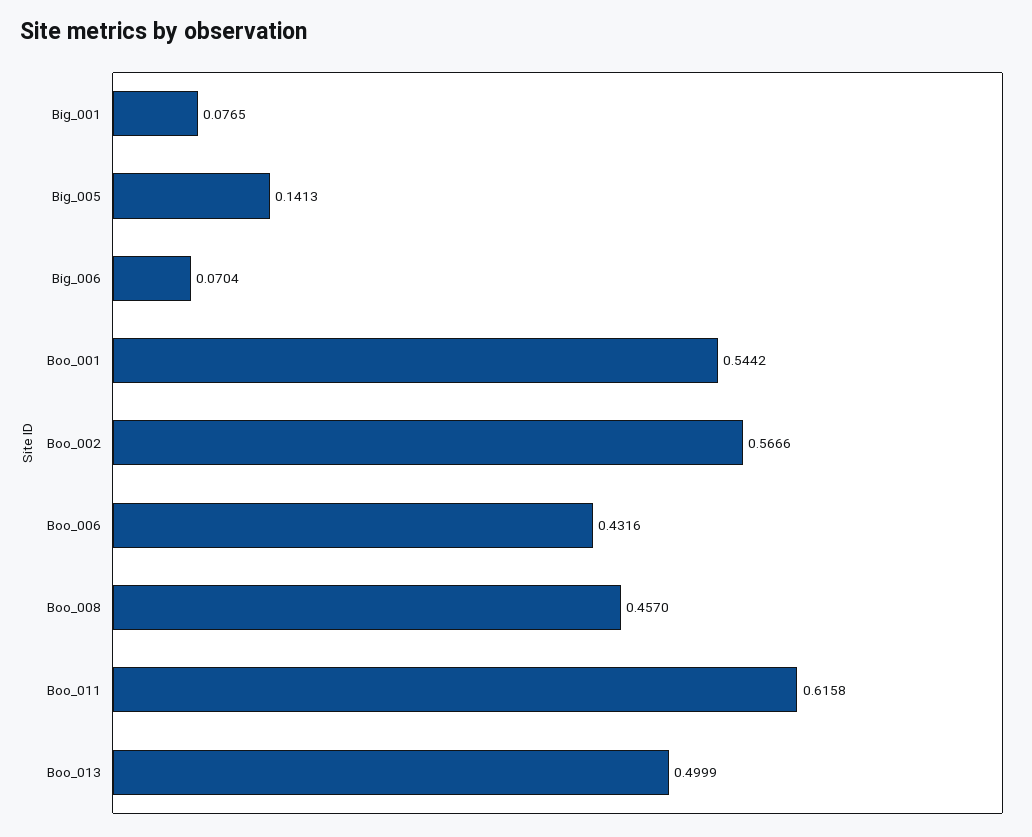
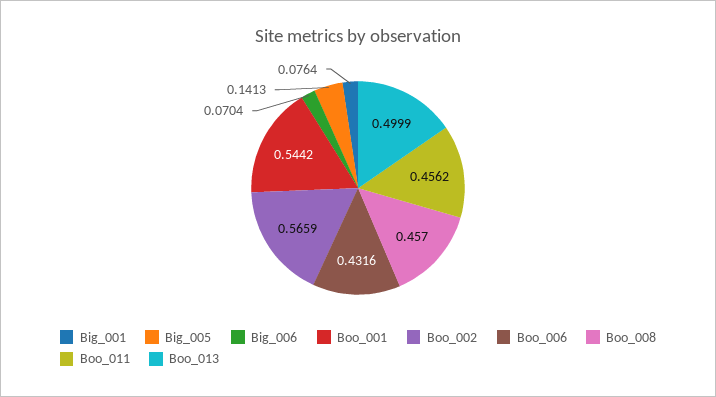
  {
-   "Big_001": 0.0765,
+   "Big_001": 0.0764,
    "Big_005": 0.1413,
    "Big_006": 0.0704,
    "Boo_001": 0.5442,
-   "Boo_002": 0.5666,
+   "Boo_002": 0.5659,
    "Boo_006": 0.4316,
    "Boo_008": 0.457,
-   "Boo_011": 0.6158,
+   "Boo_011": 0.4562,
    "Boo_013": 0.4999
  }

